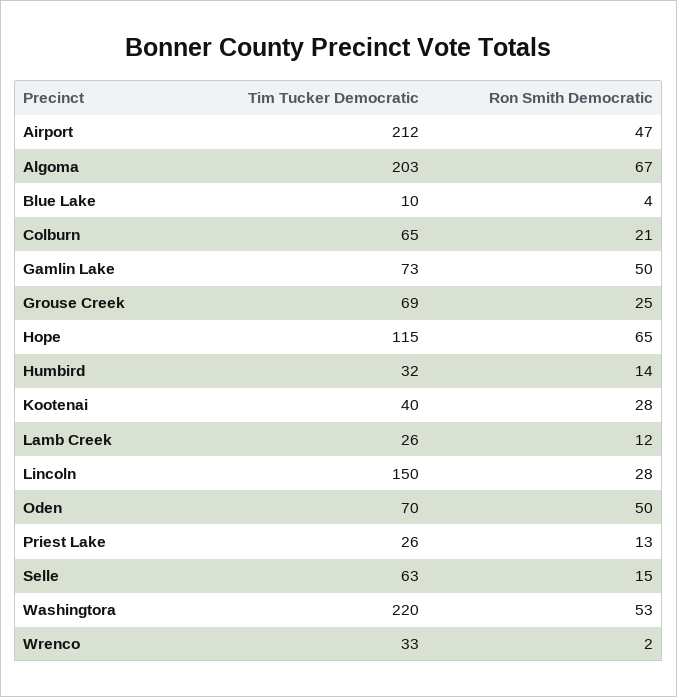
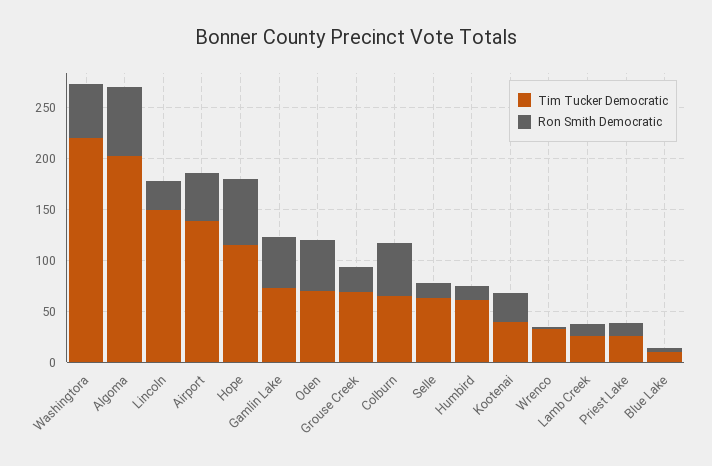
  {
    "Tim Tucker Democratic": {
-     "Airport": 212,
+     "Airport": 140,
      "Algoma": 203,
      "Blue Lake": 10,
      "Colburn": 65,
      "Gamlin Lake": 73,
      "Grouse Creek": 69,
      "Hope": 115,
-     "Humbird": 32,
+     "Humbird": 60,
      "Kootenai": 40,
      "Lamb Creek": 26,
      "Lincoln": 150,
      "Oden": 70,
      "Priest Lake": 26,
      "Selle": 63,
      "Washingtora": 220,
      "Wrenco": 33
    },
    "Ron Smith Democratic": {
      "Airport": 47,
      "Algoma": 67,
      "Blue Lake": 4,
-     "Colburn": 21,
+     "Colburn": 50,
      "Gamlin Lake": 50,
      "Grouse Creek": 25,
      "Hope": 65,
      "Humbird": 14,
      "Kootenai": 28,
      "Lamb Creek": 12,
      "Lincoln": 28,
      "Oden": 50,
      "Priest Lake": 13,
      "Selle": 15,
      "Washingtora": 53,
      "Wrenco": 2
    }
  }

